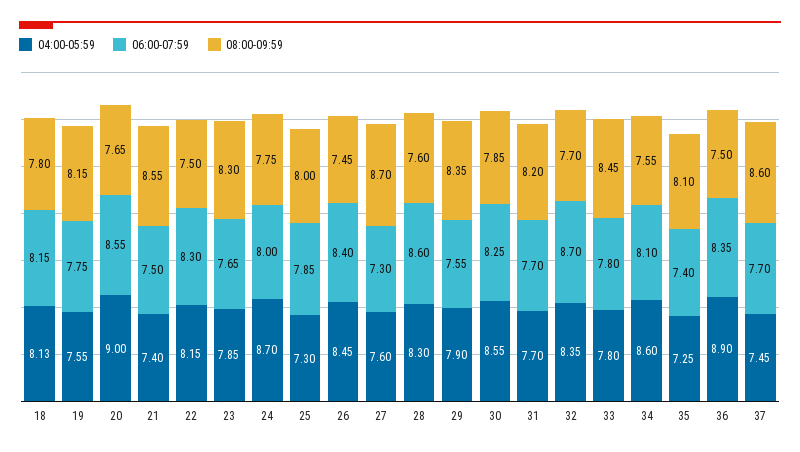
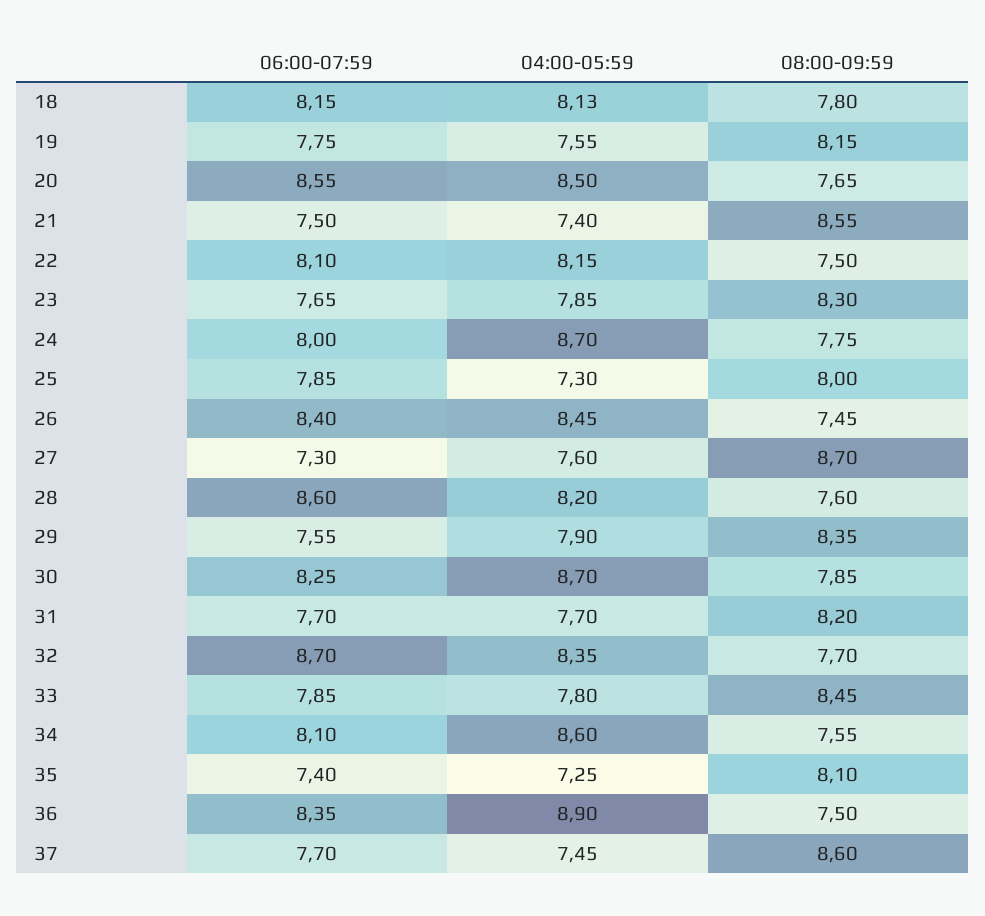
  {
    "04:00-05:59": {
      "18": 8.13,
      "19": 7.55,
-     "20": 9,
+     "20": 8.5,
      "21": 7.4,
      "22": 8.15,
      "23": 7.85,
      "24": 8.7,
      "25": 7.3,
      "26": 8.45,
      "27": 7.6,
-     "28": 8.3,
+     "28": 8.2,
      "29": 7.9,
-     "30": 8.55,
+     "30": 8.7,
      "31": 7.7,
      "32": 8.35,
      "33": 7.8,
      "34": 8.6,
      "35": 7.25,
      "36": 8.9,
      "37": 7.45
    },
    "06:00-07:59": {
      "18": 8.15,
      "19": 7.75,
      "20": 8.55,
      "21": 7.5,
-     "22": 8.3,
+     "22": 8.1,
      "23": 7.65,
      "24": 8,
      "25": 7.85,
      "26": 8.4,
      "27": 7.3,
      "28": 8.6,
      "29": 7.55,
      "30": 8.25,
      "31": 7.7,
      "32": 8.7,
-     "33": 7.8,
+     "33": 7.85,
      "34": 8.1,
      "35": 7.4,
      "36": 8.35,
      "37": 7.7
    },
    "08:00-09:59": {
      "18": 7.8,
      "19": 8.15,
      "20": 7.65,
      "21": 8.55,
      "22": 7.5,
      "23": 8.3,
      "24": 7.75,
      "25": 8,
      "26": 7.45,
      "27": 8.7,
      "28": 7.6,
      "29": 8.35,
      "30": 7.85,
      "31": 8.2,
      "32": 7.7,
      "33": 8.45,
      "34": 7.55,
      "35": 8.1,
      "36": 7.5,
      "37": 8.6
    }
  }

